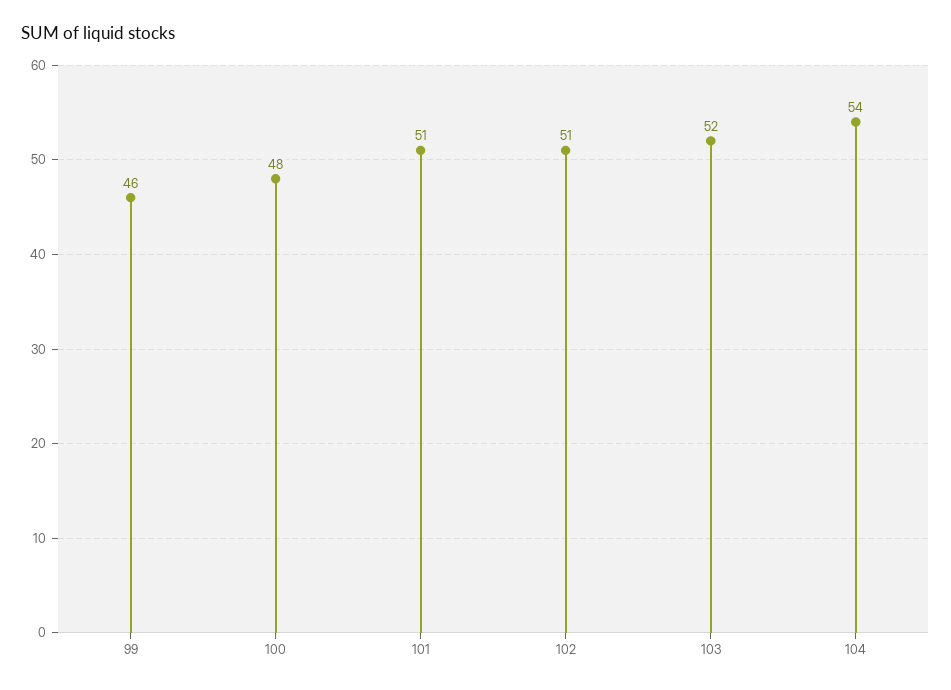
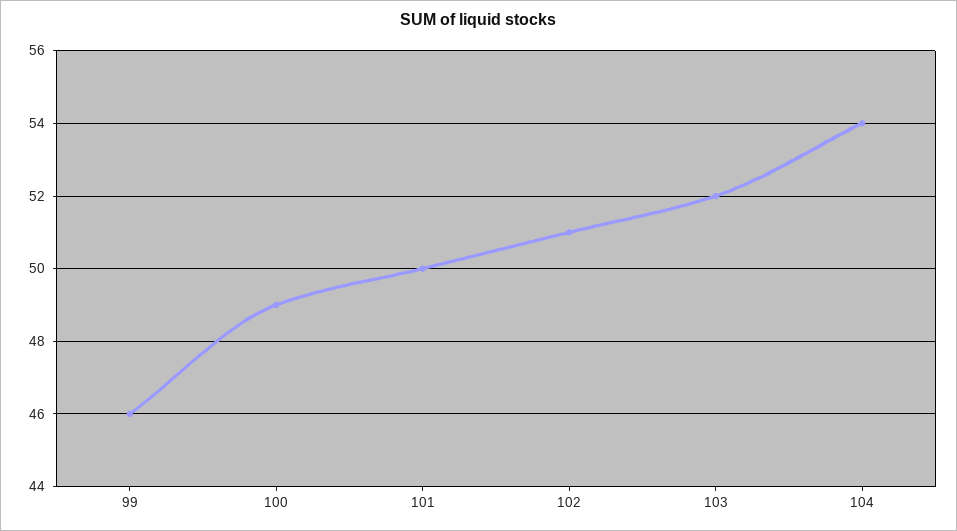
  {
    "99": 46,
-   "100": 48,
+   "100": 49,
-   "101": 51,
+   "101": 50,
    "102": 51,
    "103": 52,
    "104": 54
  }

